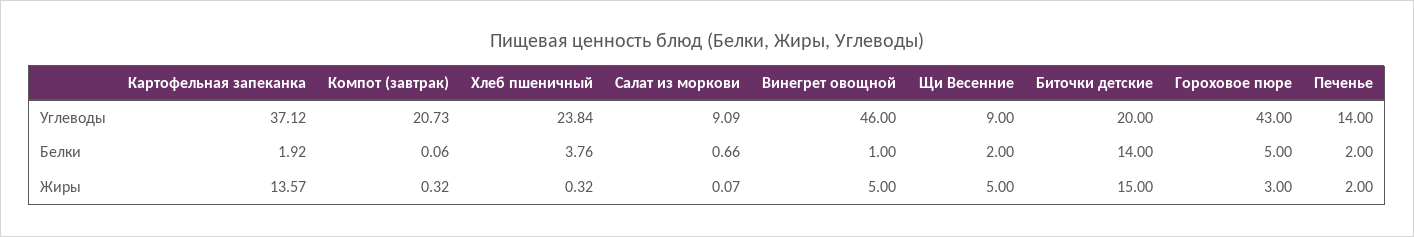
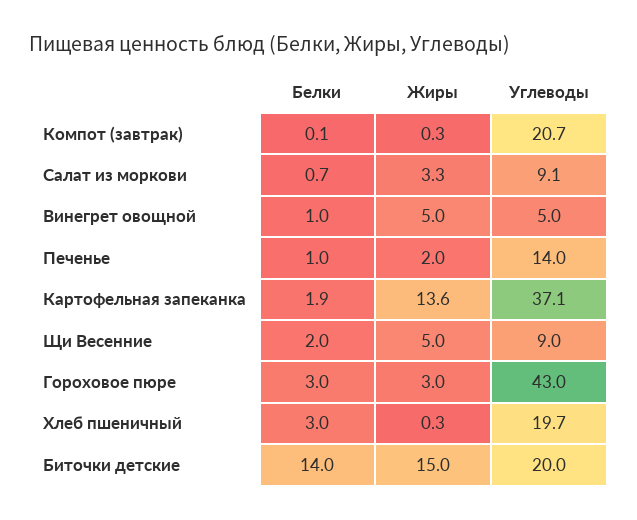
  {
    "Картофельная запеканка": {
      "Углеводы": 37.12,
      "Белки": 1.92,
      "Жиры": 13.57
    },
    "Компот (завтрак)": {
      "Углеводы": 20.73,
      "Белки": 0.06,
      "Жиры": 0.32
    },
    "Хлеб пшеничный": {
-     "Углеводы": 23.84,
+     "Углеводы": 19.7,
-     "Белки": 3.76,
+     "Белки": 3,
      "Жиры": 0.32
    },
    "Салат из моркови": {
      "Углеводы": 9.09,
      "Белки": 0.66,
-     "Жиры": 0.07
+     "Жиры": 3.3
    },
    "Винегрет овощной": {
-     "Углеводы": 46,
+     "Углеводы": 5,
      "Белки": 1,
      "Жиры": 5
    },
    "Щи Весенние": {
      "Углеводы": 9,
      "Белки": 2,
      "Жиры": 5
    },
    "Биточки детские": {
      "Углеводы": 20,
      "Белки": 14,
      "Жиры": 15
    },
    "Гороховое пюре": {
      "Углеводы": 43,
-     "Белки": 5,
+     "Белки": 3,
      "Жиры": 3
    },
    "Печенье": {
      "Углеводы": 14,
-     "Белки": 2,
+     "Белки": 1,
      "Жиры": 2
    }
  }

